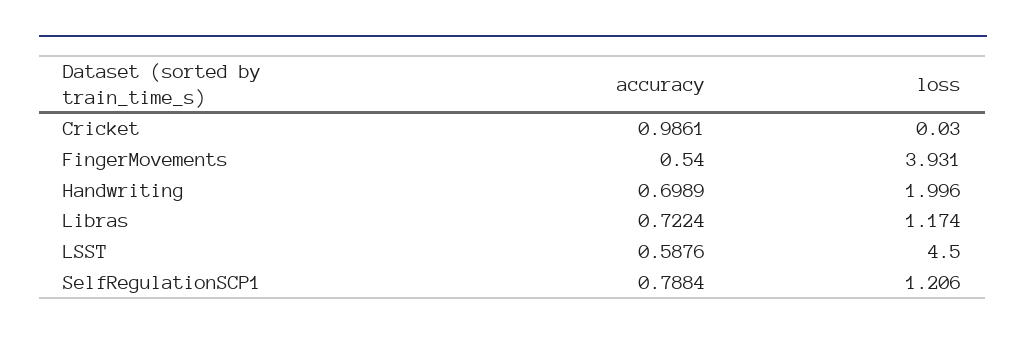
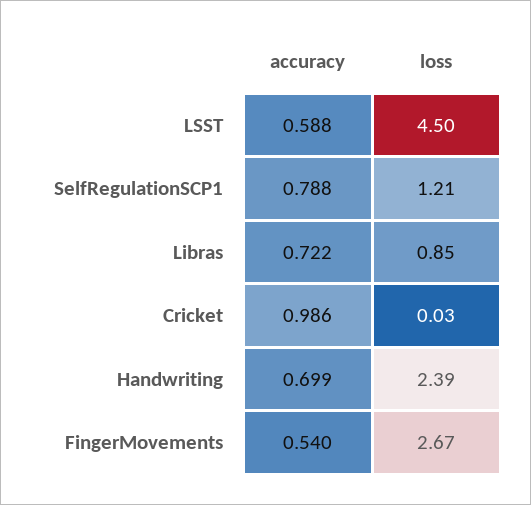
  {
    "accuracy": {
      "Cricket": 0.9861,
      "FingerMovements": 0.54,
      "Handwriting": 0.6989,
      "Libras": 0.7224,
      "LSST": 0.5876,
      "SelfRegulationSCP1": 0.7884
    },
    "loss": {
      "Cricket": 0.03,
-     "FingerMovements": 3.931,
+     "FingerMovements": 2.67,
-     "Handwriting": 1.996,
+     "Handwriting": 2.39,
-     "Libras": 1.174,
+     "Libras": 0.85,
      "LSST": 4.5,
      "SelfRegulationSCP1": 1.206
    }
  }

